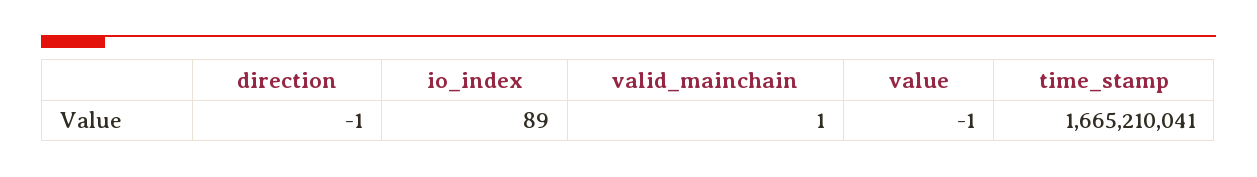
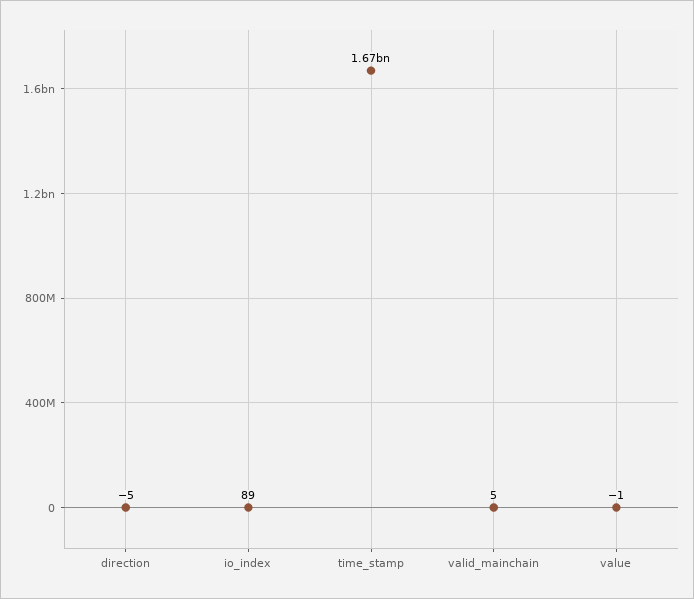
  {
-   "direction": -1,
+   "direction": -5,
    "io_index": 89,
-   "valid_mainchain": 1,
+   "valid_mainchain": 5,
    "value": -1,
    "time_stamp": 1665210041
  }

